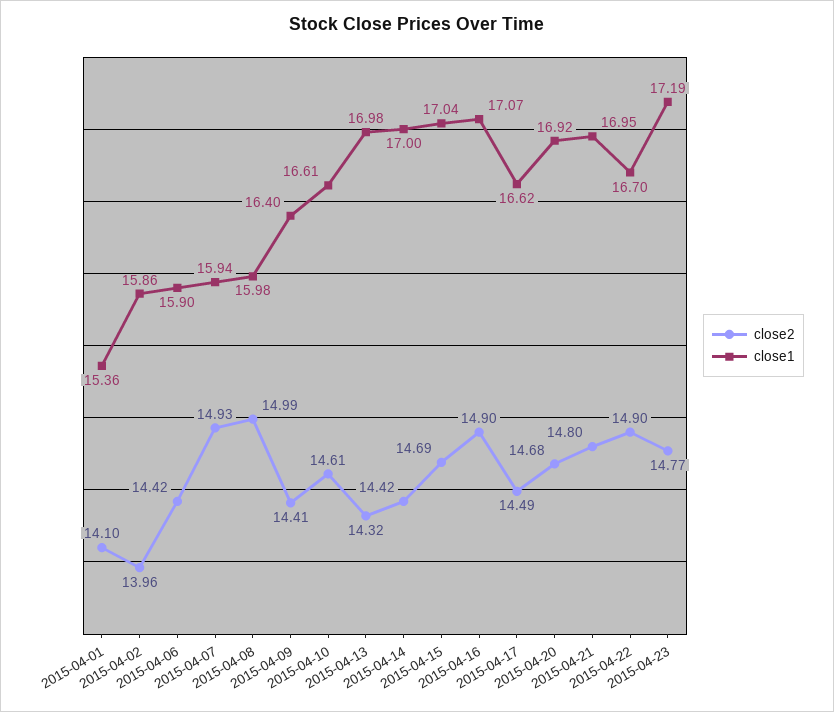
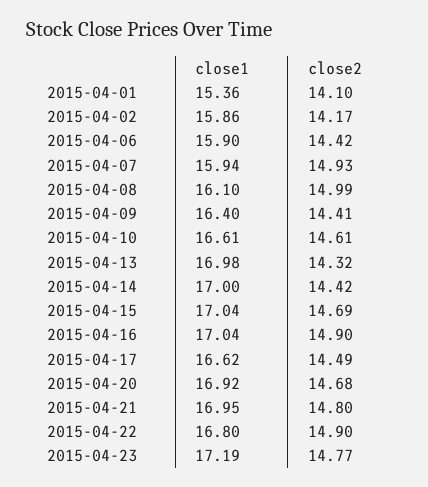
  {
    "close2": {
      "2015-04-01": 14.1,
-     "2015-04-02": 13.96,
+     "2015-04-02": 14.17,
      "2015-04-06": 14.42,
      "2015-04-07": 14.93,
      "2015-04-08": 14.99,
      "2015-04-09": 14.41,
      "2015-04-10": 14.61,
      "2015-04-13": 14.32,
      "2015-04-14": 14.42,
      "2015-04-15": 14.69,
      "2015-04-16": 14.9,
      "2015-04-17": 14.49,
      "2015-04-20": 14.68,
      "2015-04-21": 14.8,
      "2015-04-22": 14.9,
      "2015-04-23": 14.77
    },
    "close1": {
      "2015-04-01": 15.36,
      "2015-04-02": 15.86,
      "2015-04-06": 15.9,
      "2015-04-07": 15.94,
-     "2015-04-08": 15.98,
+     "2015-04-08": 16.1,
      "2015-04-09": 16.4,
      "2015-04-10": 16.61,
      "2015-04-13": 16.98,
      "2015-04-14": 17,
      "2015-04-15": 17.04,
-     "2015-04-16": 17.07,
+     "2015-04-16": 17.04,
      "2015-04-17": 16.62,
      "2015-04-20": 16.92,
      "2015-04-21": 16.95,
-     "2015-04-22": 16.7,
+     "2015-04-22": 16.8,
      "2015-04-23": 17.19
    }
  }

